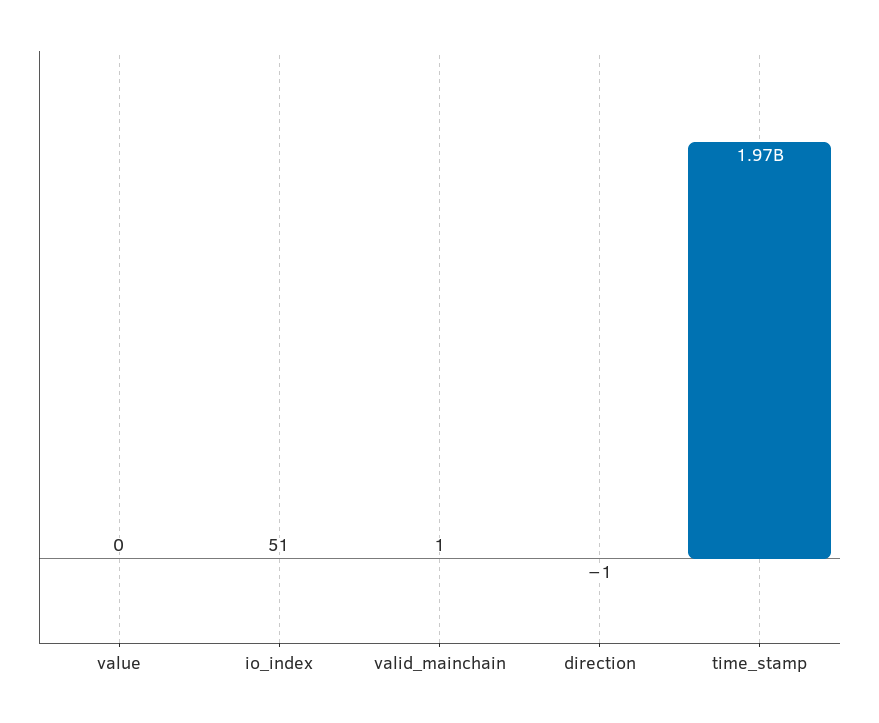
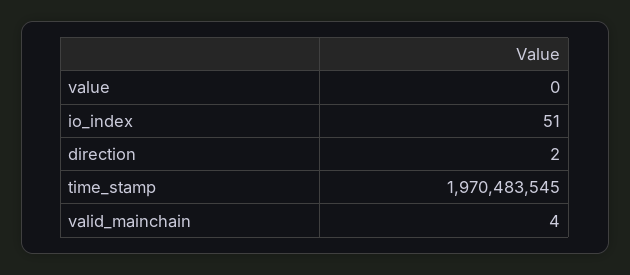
  {
    "value": 0,
    "io_index": 51,
-   "valid_mainchain": 1,
+   "valid_mainchain": 4,
-   "direction": -1,
+   "direction": 2,
    "time_stamp": 1970483545
  }

